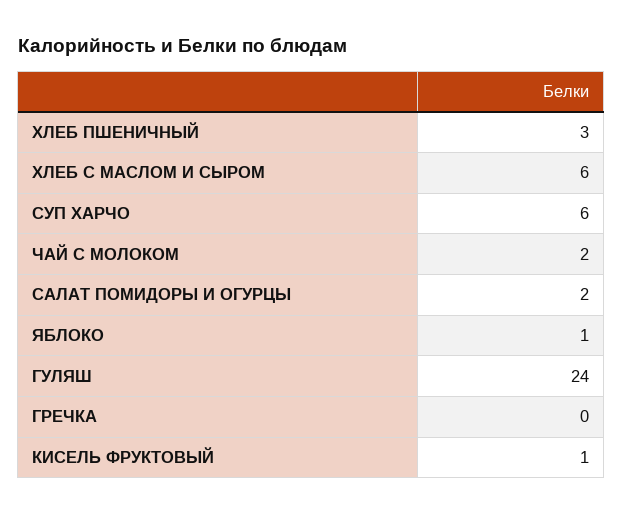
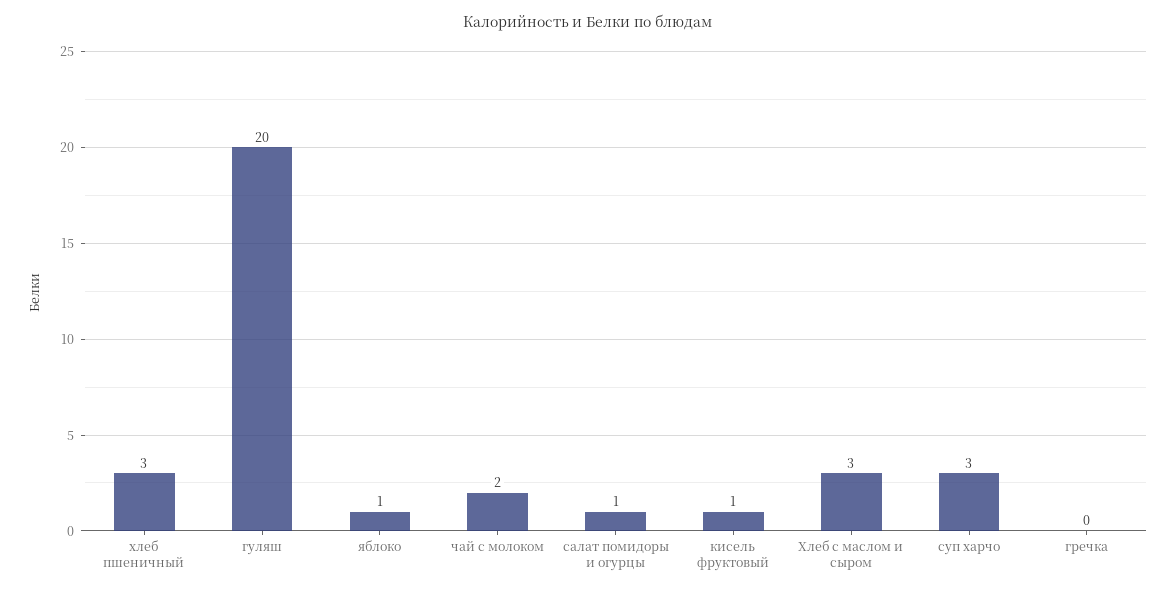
  {
    "ХЛЕБ ПШЕНИЧНЫЙ": 3,
-   "ХЛЕБ С МАСЛОМ И СЫРОМ": 6,
+   "ХЛЕБ С МАСЛОМ И СЫРОМ": 3,
-   "СУП ХАРЧО": 6,
+   "СУП ХАРЧО": 3,
    "ЧАЙ С МОЛОКОМ": 2,
-   "САЛАТ ПОМИДОРЫ И ОГУРЦЫ": 2,
+   "САЛАТ ПОМИДОРЫ И ОГУРЦЫ": 1,
    "ЯБЛОКО": 1,
-   "ГУЛЯШ": 24,
+   "ГУЛЯШ": 20,
    "ГРЕЧКА": 0,
    "КИСЕЛЬ ФРУКТОВЫЙ": 1
  }

